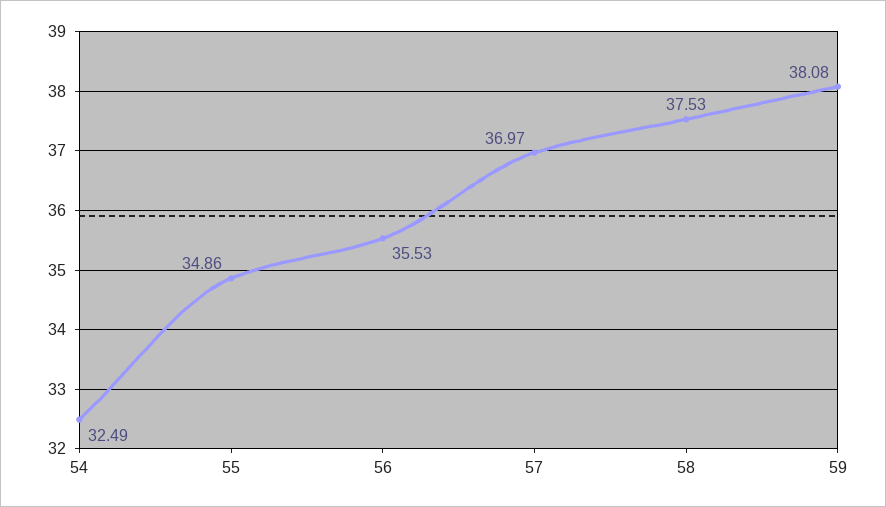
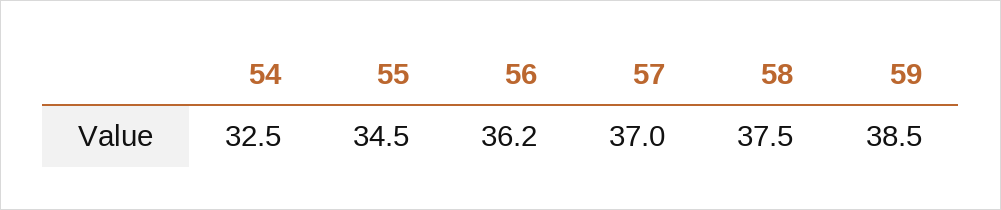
  {
    "54": 32.49,
-   "55": 34.86,
+   "55": 34.5,
-   "56": 35.53,
+   "56": 36.2,
    "57": 36.97,
    "58": 37.53,
-   "59": 38.08
+   "59": 38.5
  }

